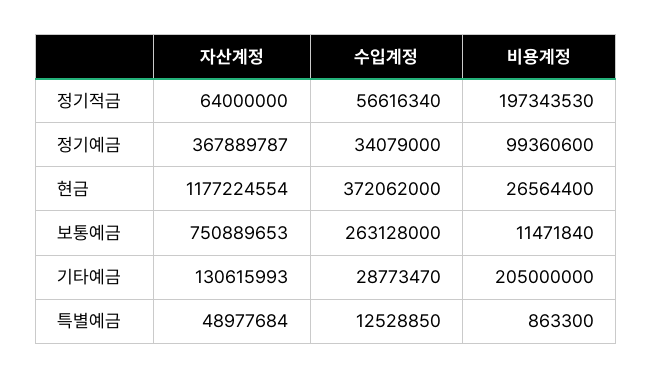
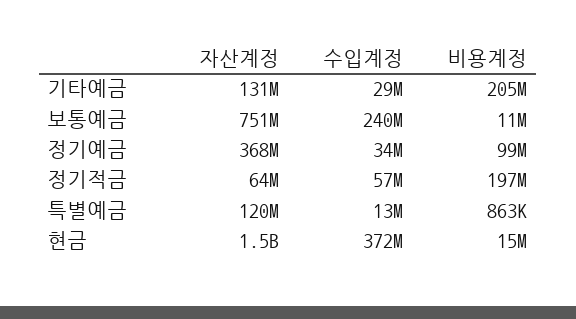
  {
    "자산계정": {
      "정기적금": 64000000,
      "정기예금": 367889787,
-     "현금": 1177224554,
+     "현금": 1500000000,
      "보통예금": 750889653,
      "기타예금": 130615993,
-     "특별예금": 48977684
+     "특별예금": 120000000
    },
    "수입계정": {
      "정기적금": 56616340,
      "정기예금": 34079000,
      "현금": 372062000,
-     "보통예금": 263128000,
+     "보통예금": 240000000,
      "기타예금": 28773470,
      "특별예금": 12528850
    },
    "비용계정": {
      "정기적금": 197343530,
      "정기예금": 99360600,
-     "현금": 26564400,
+     "현금": 15000000,
      "보통예금": 11471840,
      "기타예금": 205000000,
      "특별예금": 863300
    }
  }

